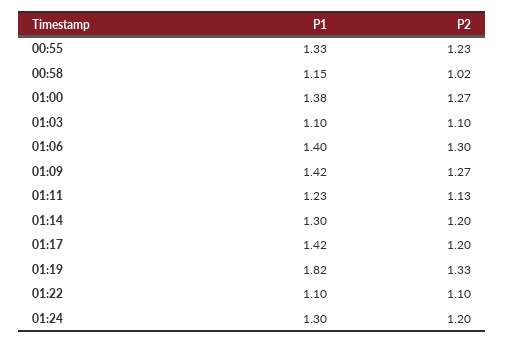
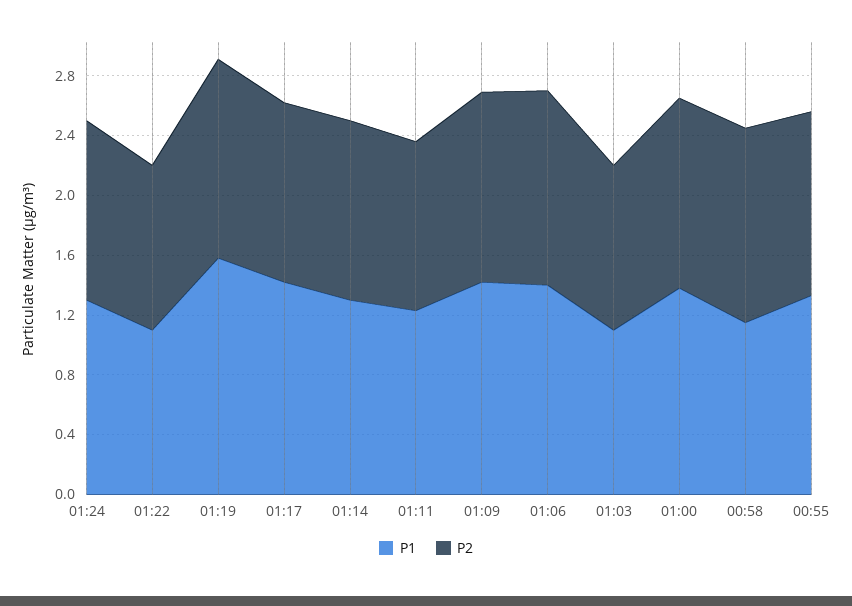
  {
    "P1": {
      "00:55": 1.33,
      "00:58": 1.15,
      "01:00": 1.38,
      "01:03": 1.1,
      "01:06": 1.4,
      "01:09": 1.42,
      "01:11": 1.23,
      "01:14": 1.3,
      "01:17": 1.42,
-     "01:19": 1.82,
+     "01:19": 1.6,
      "01:22": 1.1,
      "01:24": 1.3
    },
    "P2": {
      "00:55": 1.23,
-     "00:58": 1.02,
+     "00:58": 1.3,
      "01:00": 1.27,
      "01:03": 1.1,
      "01:06": 1.3,
      "01:09": 1.27,
      "01:11": 1.13,
      "01:14": 1.2,
      "01:17": 1.2,
      "01:19": 1.33,
      "01:22": 1.1,
      "01:24": 1.2
    }
  }

